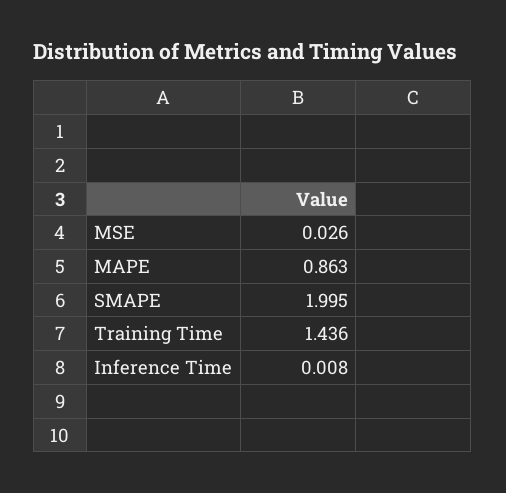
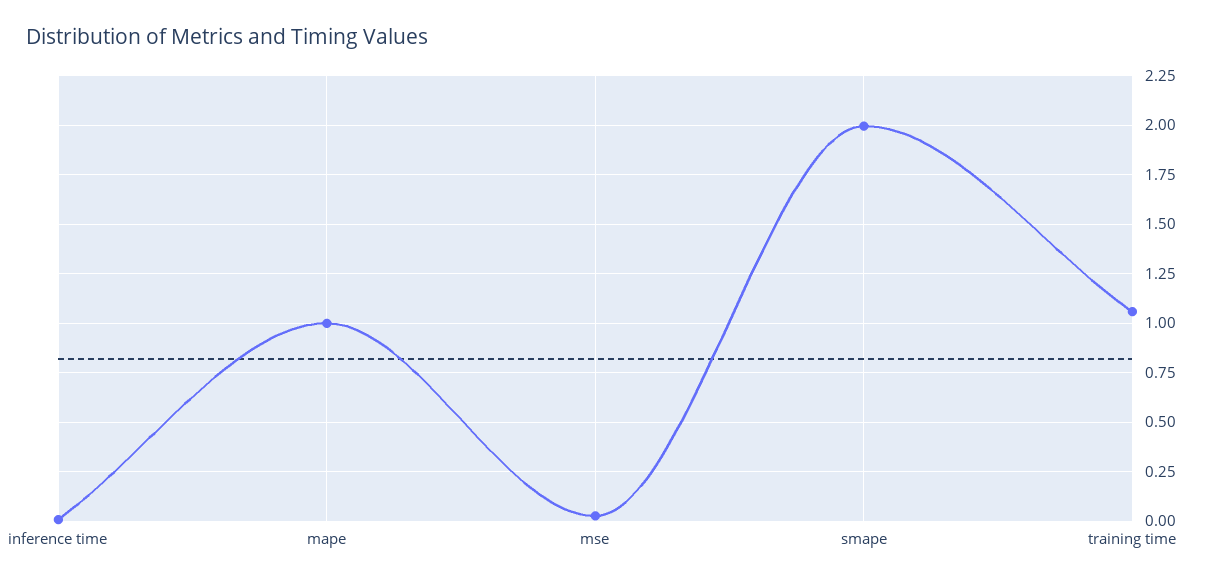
  {
    "MSE": 0.026,
-   "MAPE": 0.863,
+   "MAPE": 1,
    "SMAPE": 1.995,
-   "Training Time": 1.436,
+   "Training Time": 1.05,
    "Inference Time": 0.008
  }

